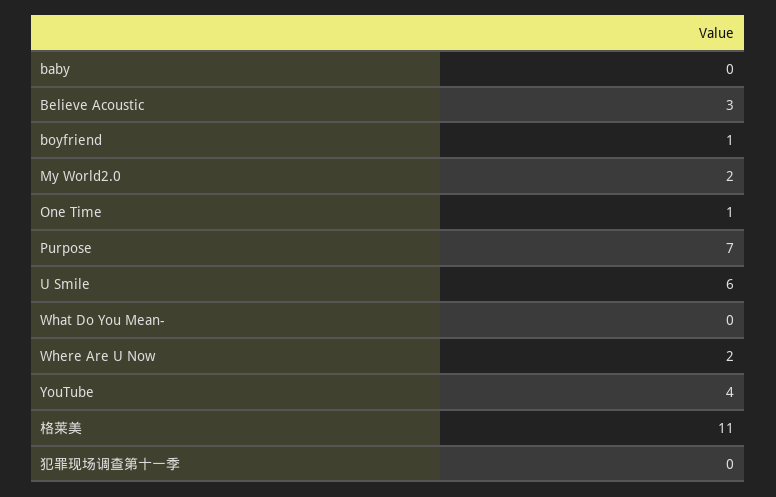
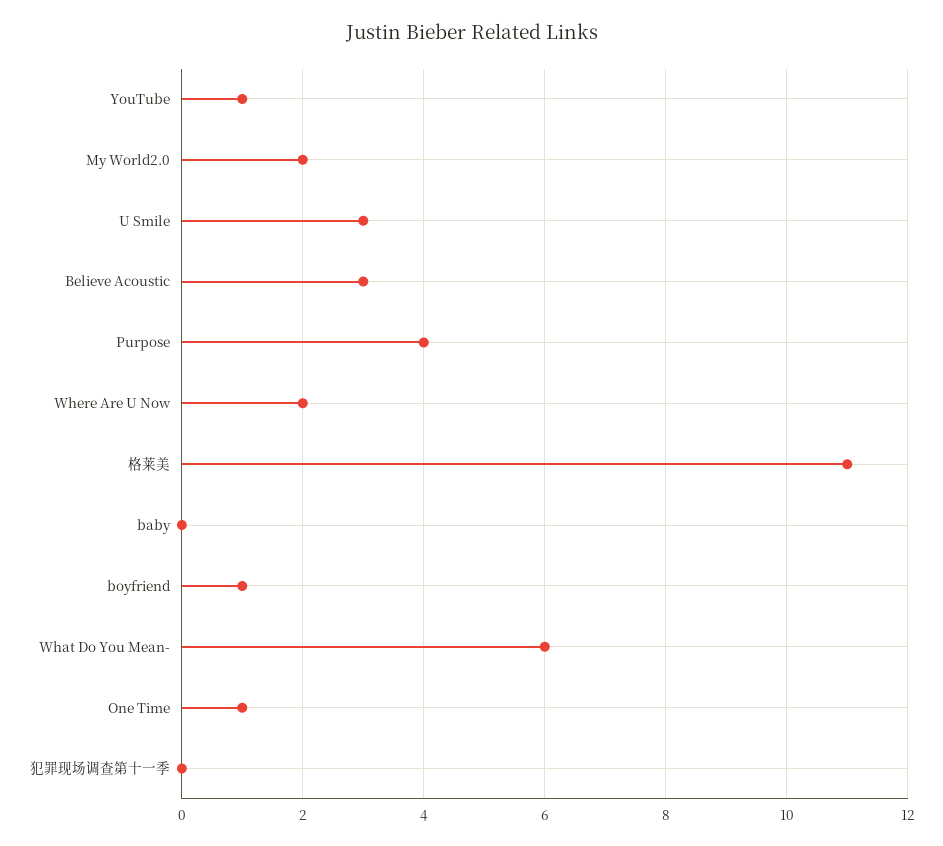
  {
    "baby": 0,
    "Believe Acoustic": 3,
    "boyfriend": 1,
    "My World2.0": 2,
    "One Time": 1,
-   "Purpose": 7,
+   "Purpose": 4,
-   "U Smile": 6,
+   "U Smile": 3,
-   "What Do You Mean-": 0,
+   "What Do You Mean-": 6,
    "Where Are U Now": 2,
-   "YouTube": 4,
+   "YouTube": 1,
    "格莱美": 11,
    "犯罪现场调查第十一季": 0
  }

